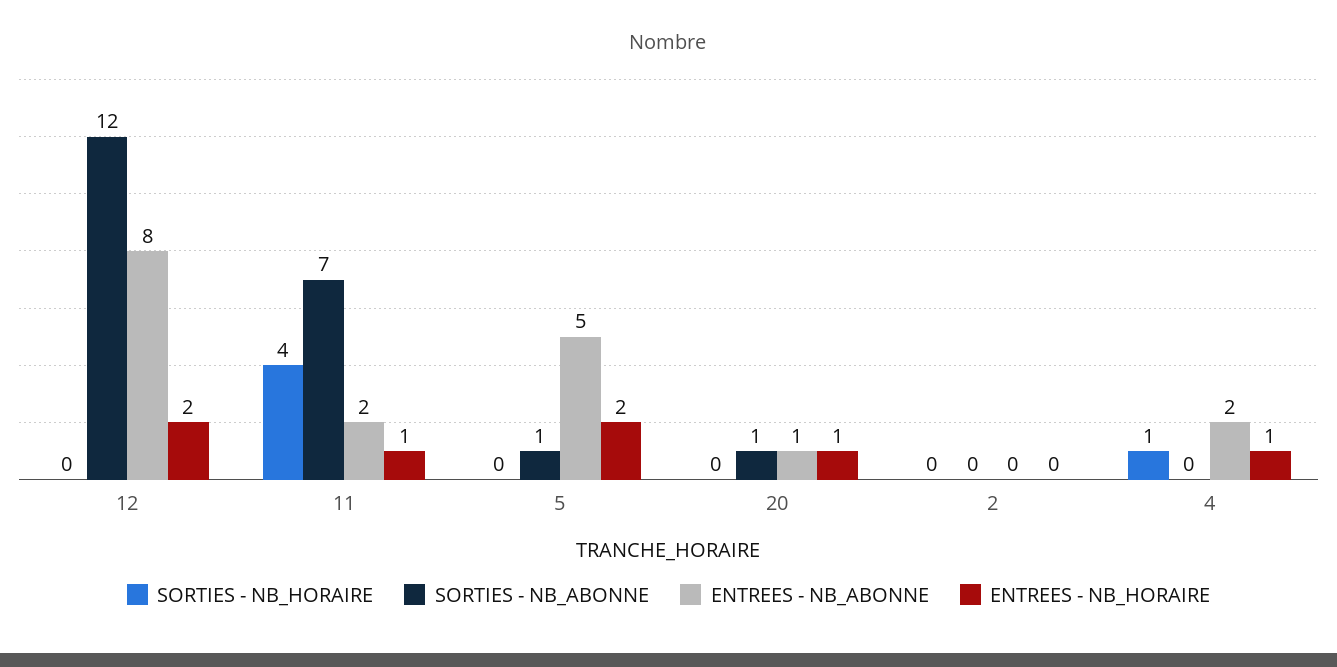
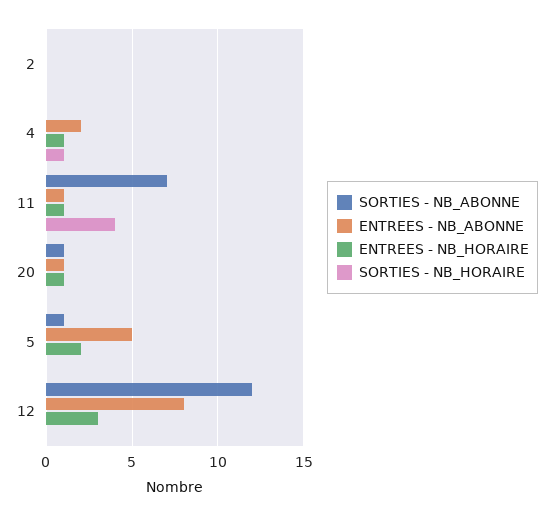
  {
    "SORTIES - NB_HORAIRE": {
      "12": 0,
      "11": 4,
      "5": 0,
      "20": 0,
      "2": 0,
      "4": 1
    },
    "SORTIES - NB_ABONNE": {
      "12": 12,
      "11": 7,
      "5": 1,
      "20": 1,
      "2": 0,
      "4": 0
    },
    "ENTREES - NB_ABONNE": {
      "12": 8,
-     "11": 2,
+     "11": 1,
      "5": 5,
      "20": 1,
      "2": 0,
      "4": 2
    },
    "ENTREES - NB_HORAIRE": {
-     "12": 2,
+     "12": 3,
      "11": 1,
      "5": 2,
      "20": 1,
      "2": 0,
      "4": 1
    }
  }

